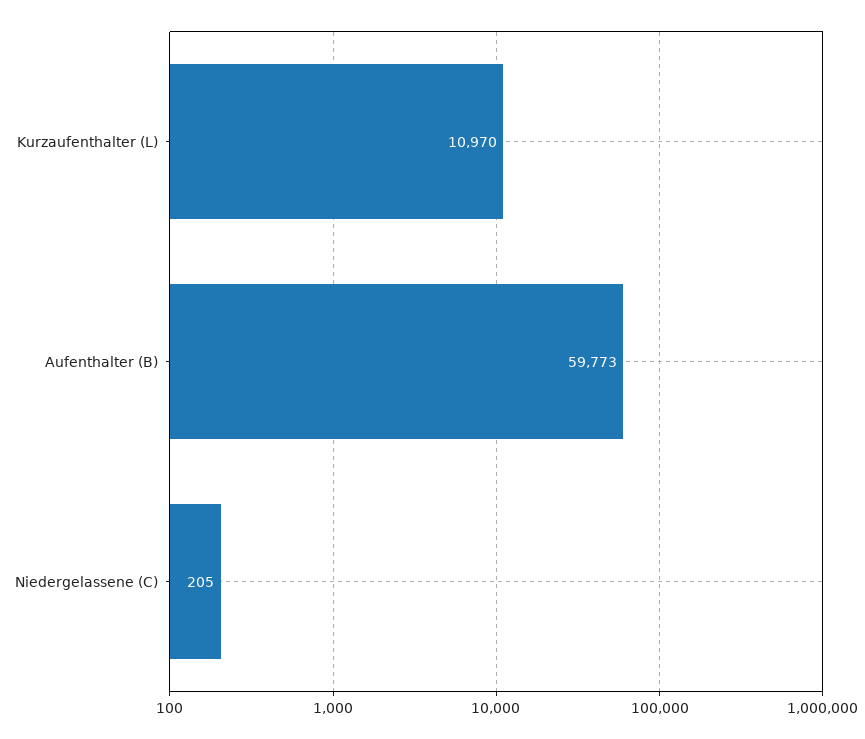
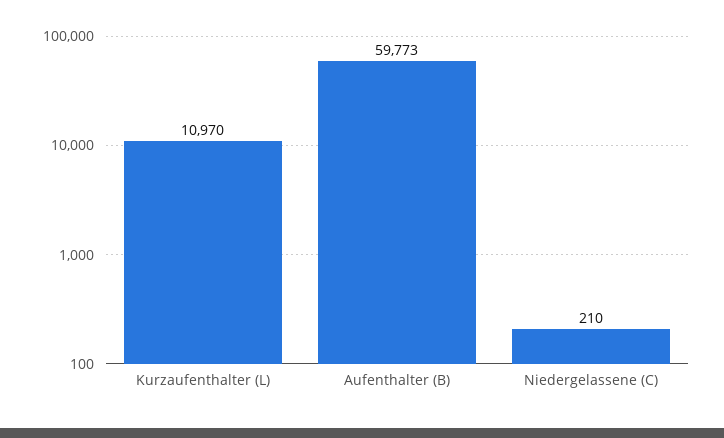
  {
    "Kurzaufenthalter (L)": 10970,
    "Aufenthalter (B)": 59773,
-   "Niedergelassene (C)": 205
+   "Niedergelassene (C)": 210
  }

